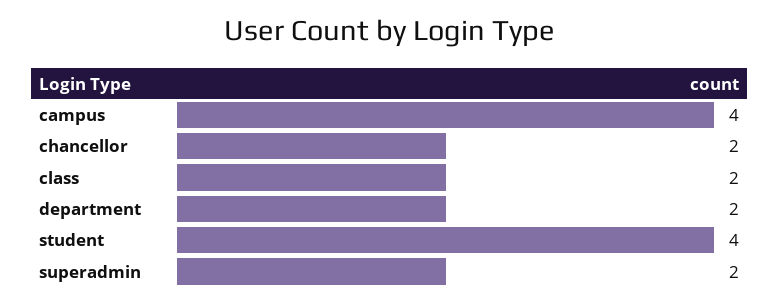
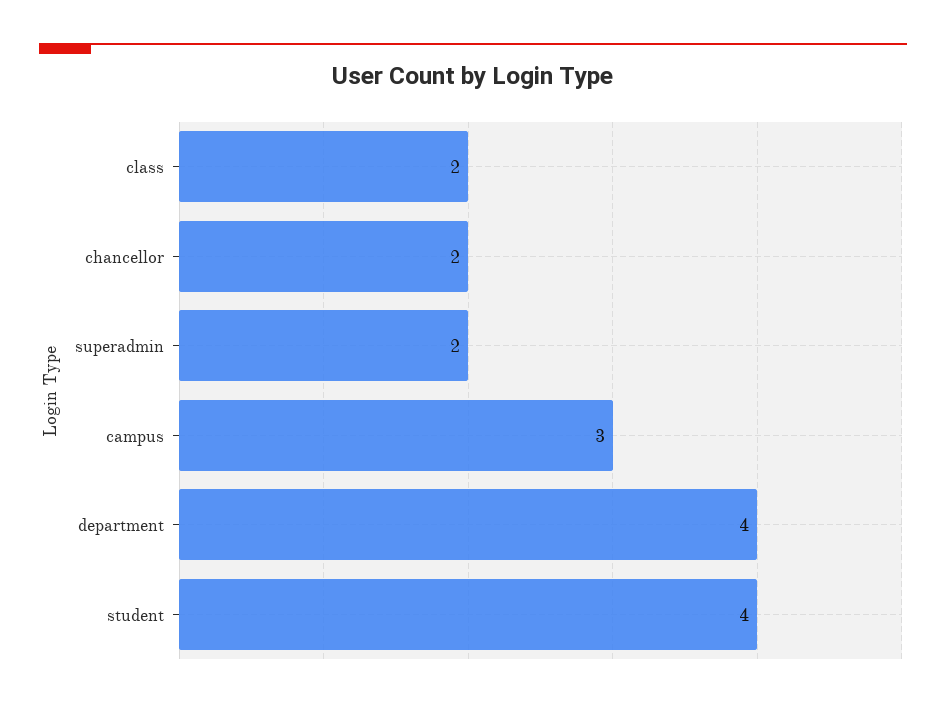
  {
-   "campus": 4,
+   "campus": 3,
    "chancellor": 2,
    "class": 2,
-   "department": 2,
+   "department": 4,
    "student": 4,
    "superadmin": 2
  }

